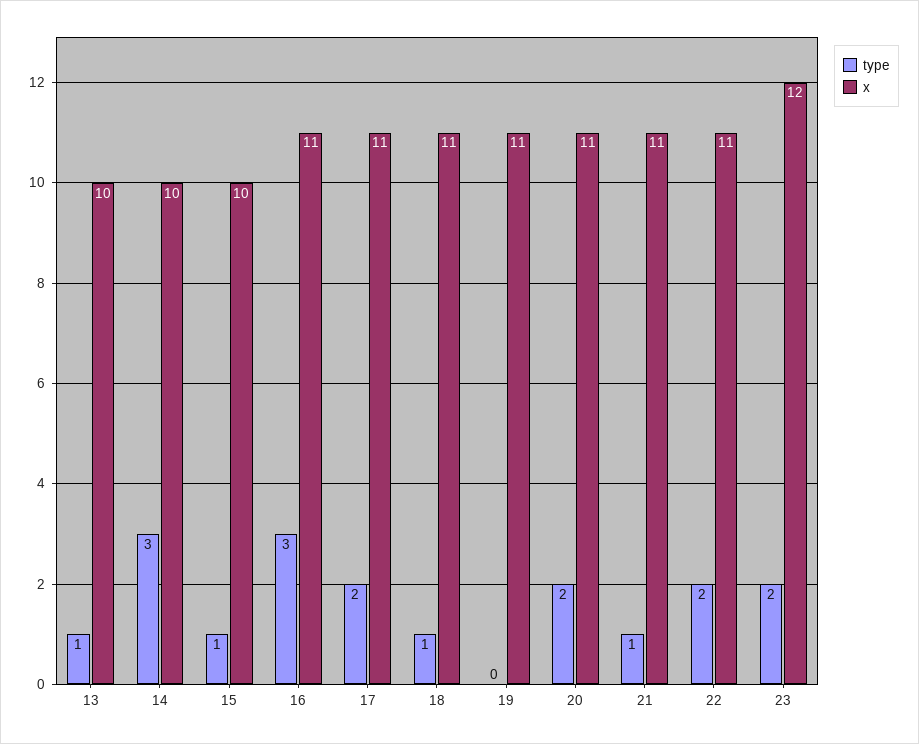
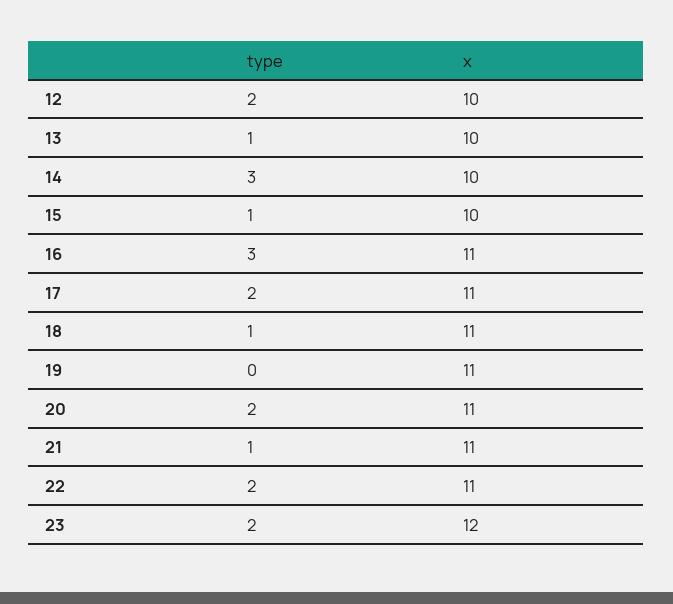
  {
    "type": {
      "13": 1,
      "14": 3,
      "15": 1,
      "16": 3,
      "17": 2,
      "18": 1,
      "19": 0,
      "20": 2,
      "21": 1,
      "22": 2,
-     "23": 2
+     "23": 2,
+     "12": 2
    },
    "x": {
      "13": 10,
      "14": 10,
      "15": 10,
      "16": 11,
      "17": 11,
      "18": 11,
      "19": 11,
      "20": 11,
      "21": 11,
      "22": 11,
-     "23": 12
+     "23": 12,
+     "12": 10
    }
  }

